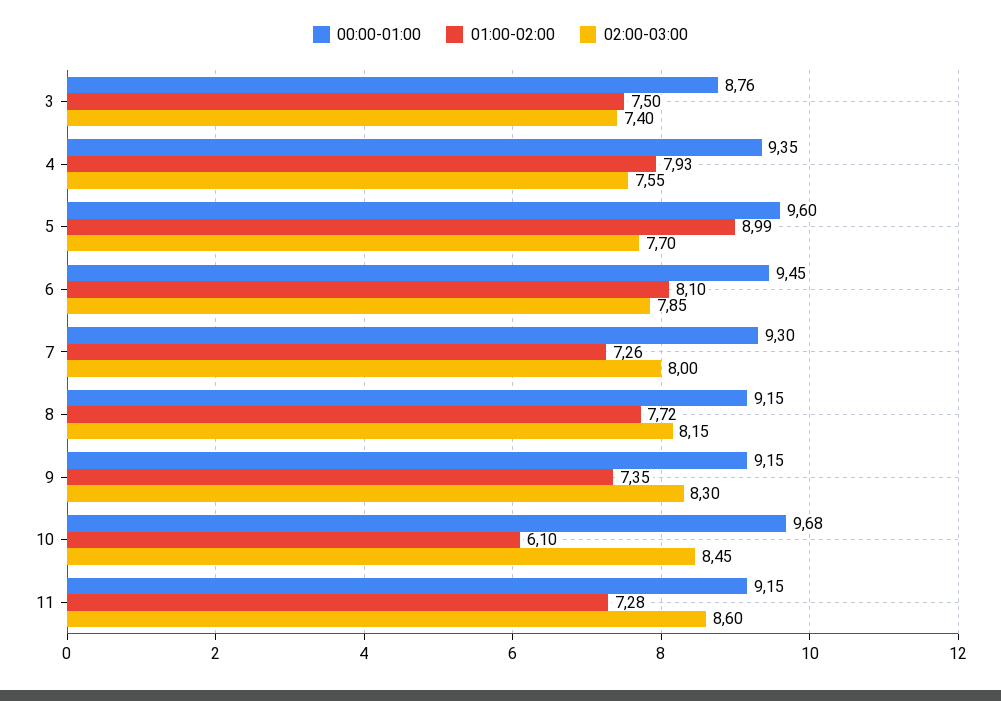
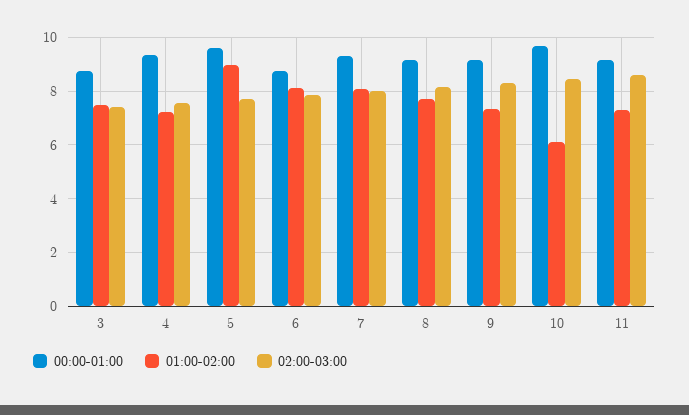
  {
    "00:00-01:00": {
      "3": 8.76,
      "4": 9.35,
      "5": 9.6,
-     "6": 9.45,
+     "6": 8.75,
      "7": 9.3,
      "8": 9.15,
      "9": 9.15,
      "10": 9.68,
      "11": 9.15
    },
    "01:00-02:00": {
      "3": 7.5,
-     "4": 7.93,
+     "4": 7.25,
      "5": 8.99,
      "6": 8.1,
-     "7": 7.26,
+     "7": 8,
      "8": 7.72,
      "9": 7.35,
      "10": 6.1,
      "11": 7.28
    },
    "02:00-03:00": {
      "3": 7.4,
      "4": 7.55,
      "5": 7.7,
      "6": 7.85,
      "7": 8,
      "8": 8.15,
      "9": 8.3,
      "10": 8.45,
      "11": 8.6
    }
  }

